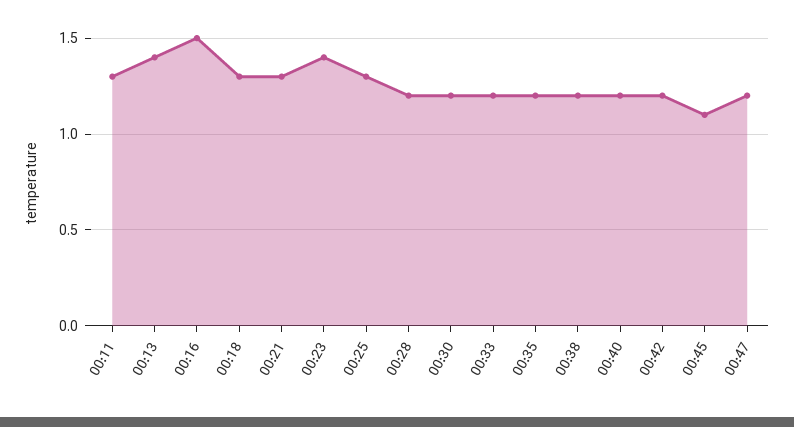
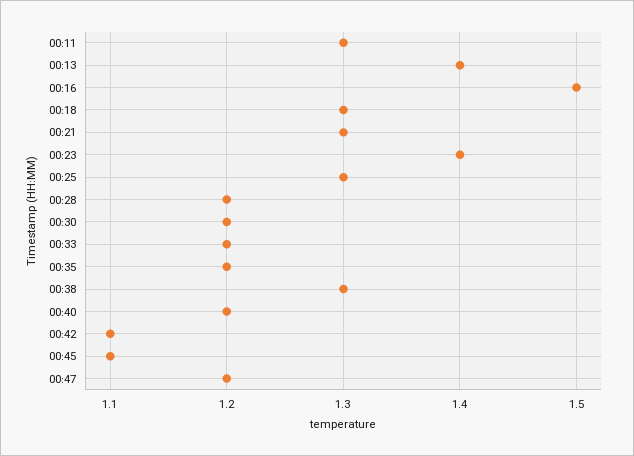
  {
    "00:11": 1.3,
    "00:13": 1.4,
    "00:16": 1.5,
    "00:18": 1.3,
    "00:21": 1.3,
    "00:23": 1.4,
    "00:25": 1.3,
    "00:28": 1.2,
    "00:30": 1.2,
    "00:33": 1.2,
    "00:35": 1.2,
-   "00:38": 1.2,
+   "00:38": 1.3,
    "00:40": 1.2,
-   "00:42": 1.2,
+   "00:42": 1.1,
    "00:45": 1.1,
    "00:47": 1.2
  }

